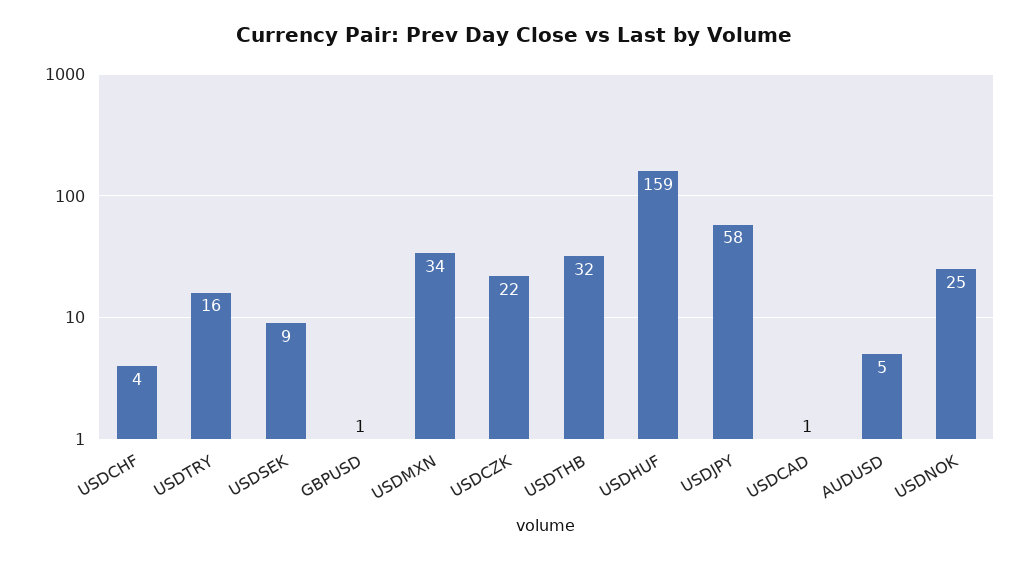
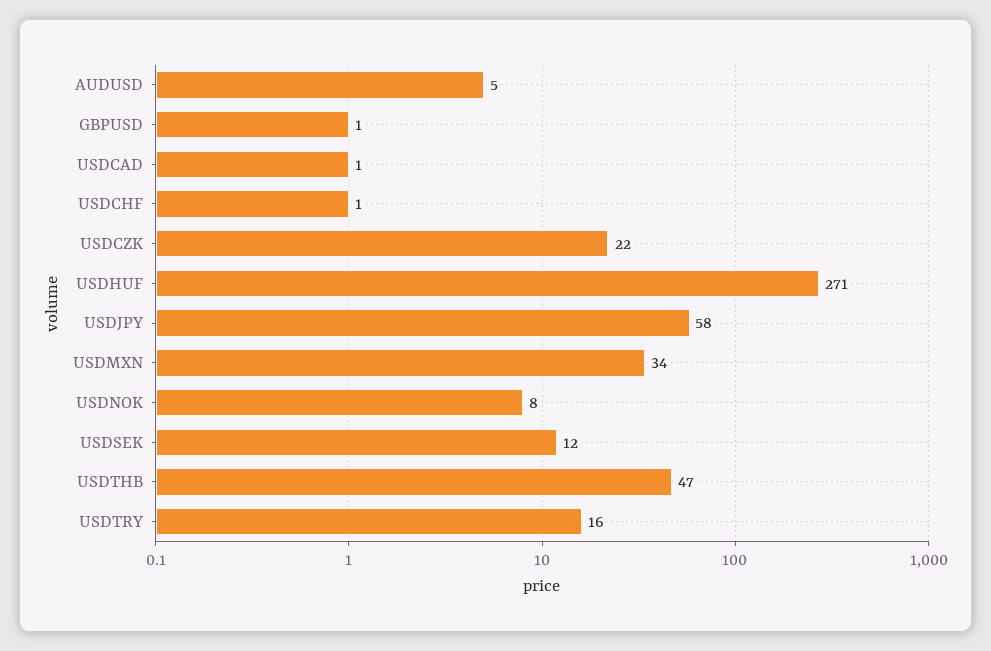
  {
-   "USDCHF": 4,
+   "USDCHF": 1,
    "USDTRY": 16,
-   "USDSEK": 9,
+   "USDSEK": 12,
    "GBPUSD": 1,
    "USDMXN": 34,
    "USDCZK": 22,
-   "USDTHB": 32,
+   "USDTHB": 47,
-   "USDHUF": 159,
+   "USDHUF": 271,
    "USDJPY": 58,
    "USDCAD": 1,
    "AUDUSD": 5,
-   "USDNOK": 25
+   "USDNOK": 8
  }

